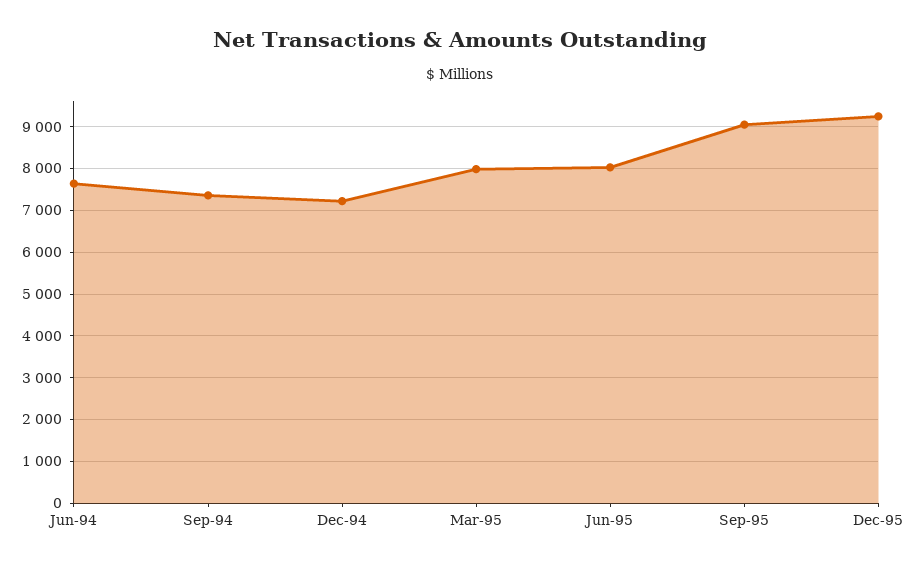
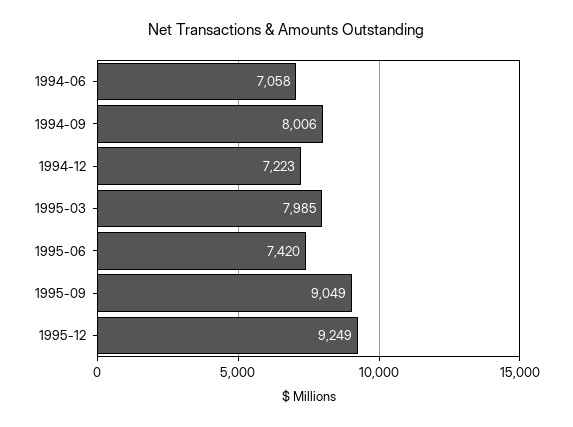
  {
-   "Jun-94": 7600,
+   "Jun-94": 7058,
-   "Sep-94": 7400,
+   "Sep-94": 8006,
    "Dec-94": 7223,
    "Mar-95": 7985,
-   "Jun-95": 8000,
+   "Jun-95": 7420,
    "Sep-95": 9049,
    "Dec-95": 9249
  }

